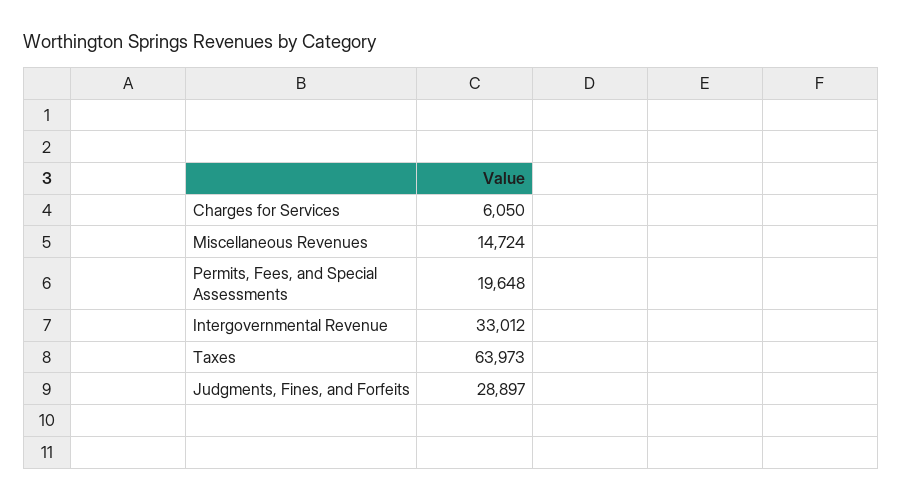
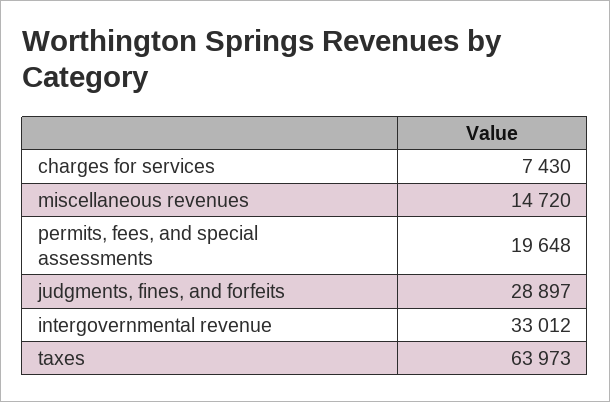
  {
-   "Charges for Services": 6050,
+   "Charges for Services": 7430,
-   "Miscellaneous Revenues": 14724,
+   "Miscellaneous Revenues": 14720,
    "Permits, Fees, and Special Assessments": 19648,
    "Intergovernmental Revenue": 33012,
    "Taxes": 63973,
    "Judgments, Fines, and Forfeits": 28897
  }

